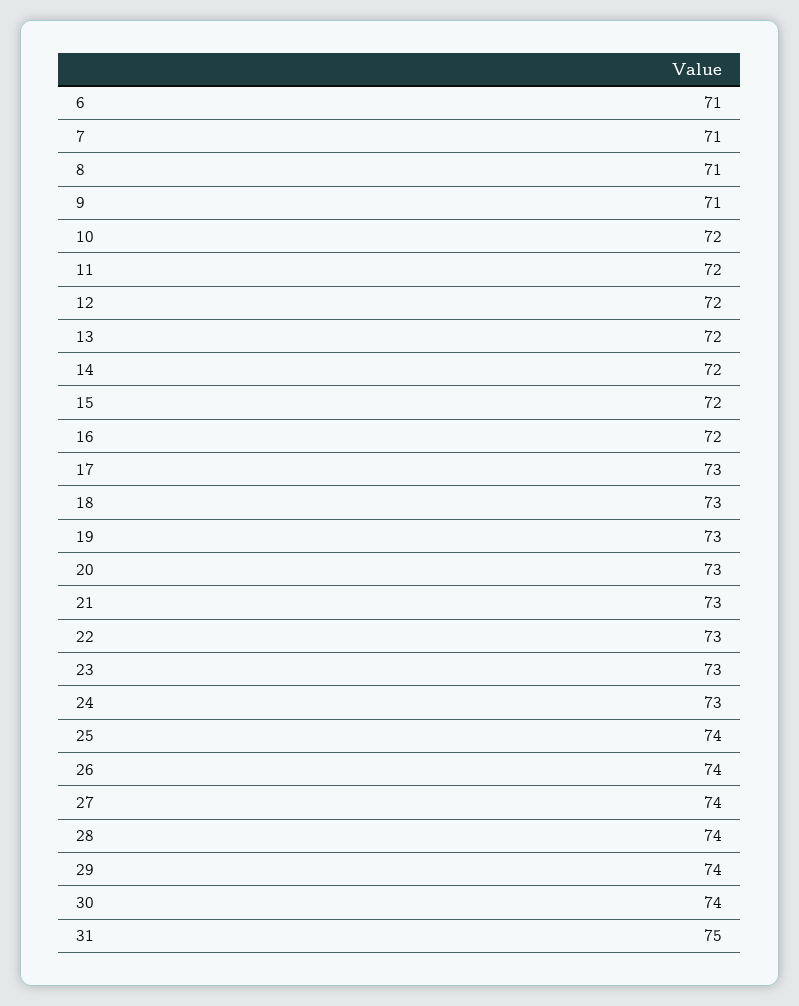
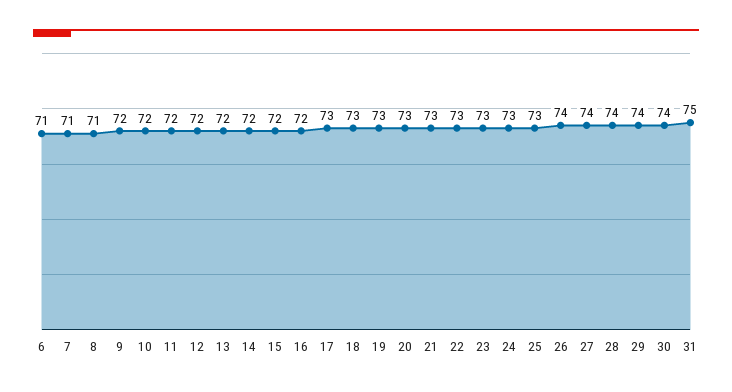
  {
    "6": 71,
    "7": 71,
    "8": 71,
-   "9": 71,
+   "9": 72,
    "10": 72,
    "11": 72,
    "12": 72,
    "13": 72,
    "14": 72,
    "15": 72,
    "16": 72,
    "17": 73,
    "18": 73,
    "19": 73,
    "20": 73,
    "21": 73,
    "22": 73,
    "23": 73,
    "24": 73,
-   "25": 74,
+   "25": 73,
    "26": 74,
    "27": 74,
    "28": 74,
    "29": 74,
    "30": 74,
    "31": 75
  }

